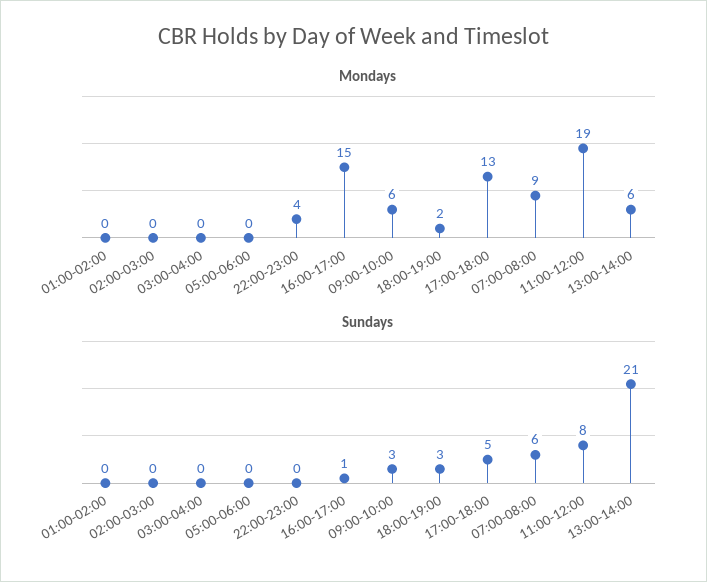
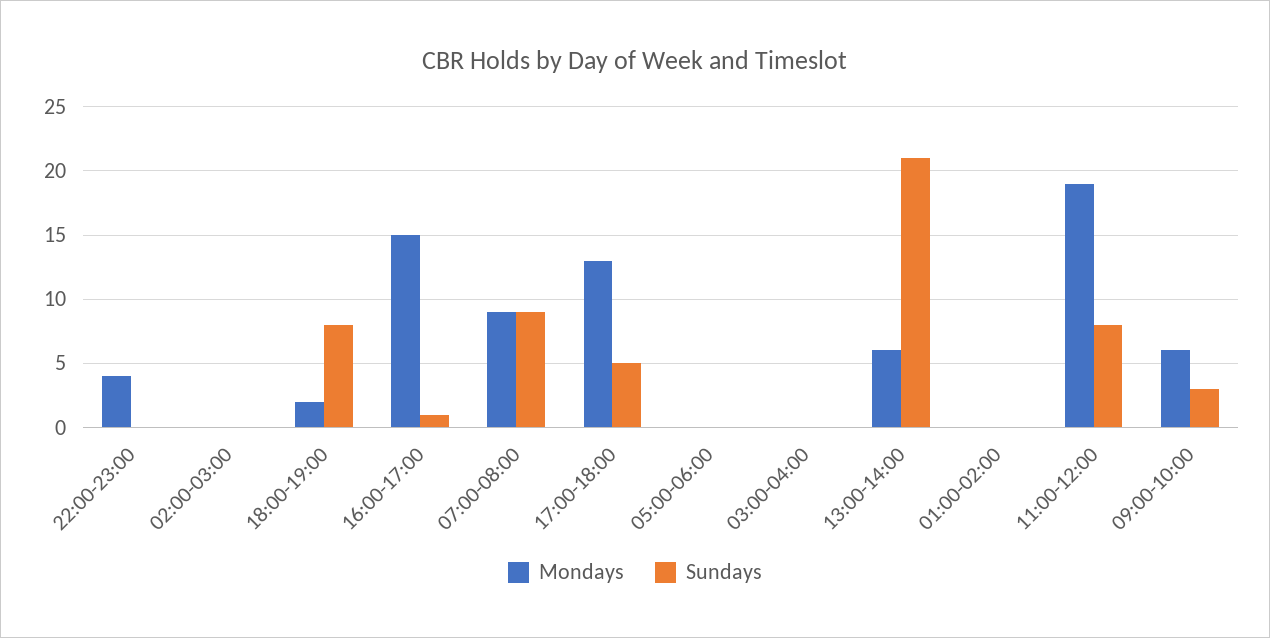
  {
    "Mondays": {
      "01:00-02:00": 0,
      "02:00-03:00": 0,
      "03:00-04:00": 0,
      "05:00-06:00": 0,
      "22:00-23:00": 4,
      "16:00-17:00": 15,
      "09:00-10:00": 6,
      "18:00-19:00": 2,
      "17:00-18:00": 13,
      "07:00-08:00": 9,
      "11:00-12:00": 19,
      "13:00-14:00": 6
    },
    "Sundays": {
      "01:00-02:00": 0,
      "02:00-03:00": 0,
      "03:00-04:00": 0,
      "05:00-06:00": 0,
      "22:00-23:00": 0,
      "16:00-17:00": 1,
      "09:00-10:00": 3,
-     "18:00-19:00": 3,
+     "18:00-19:00": 8,
      "17:00-18:00": 5,
-     "07:00-08:00": 6,
+     "07:00-08:00": 9,
      "11:00-12:00": 8,
      "13:00-14:00": 21
    }
  }

